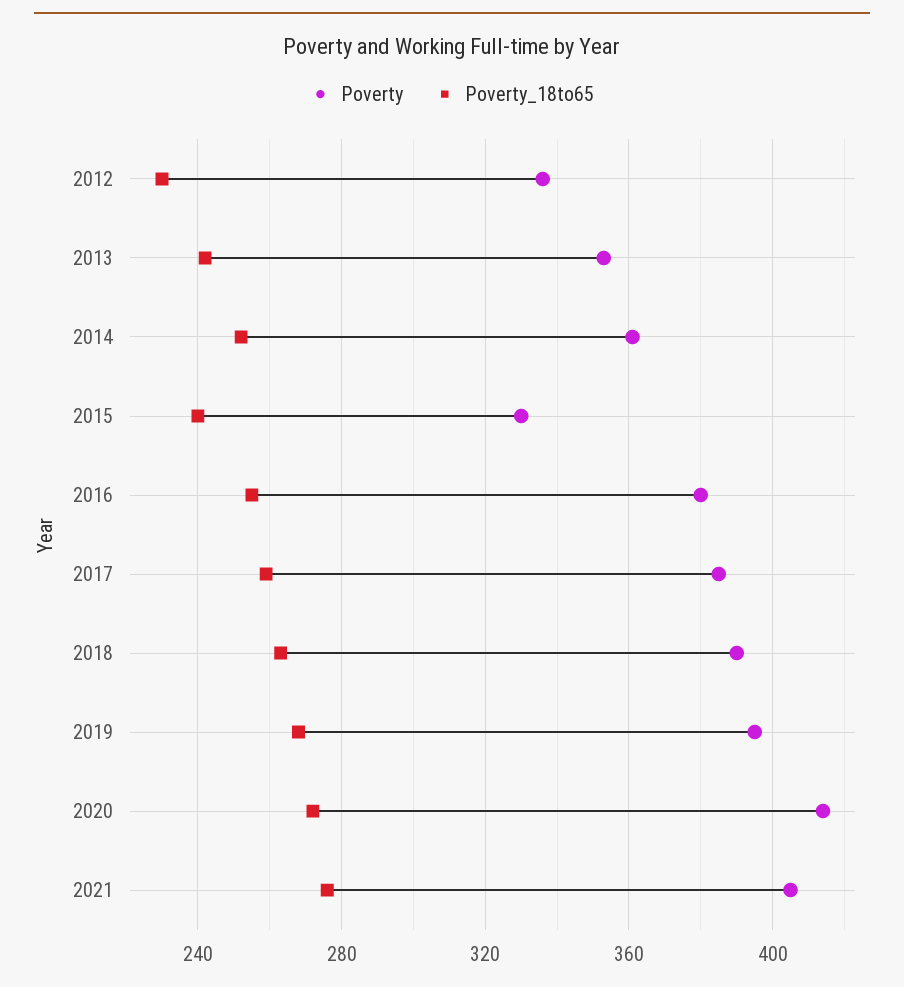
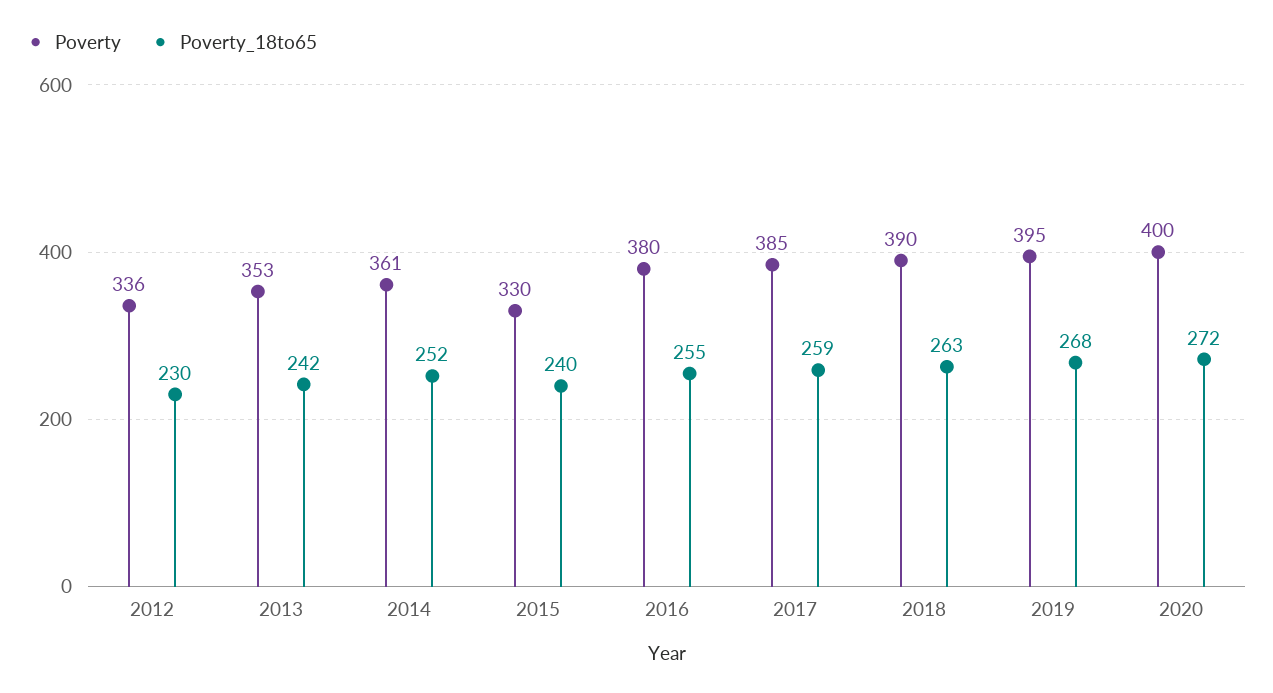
  {
    "Poverty": {
      "2012": 336,
      "2013": 353,
      "2014": 361,
      "2015": 330,
      "2016": 380,
      "2017": 385,
      "2018": 390,
      "2019": 395,
-     "2020": 415,
+     "2020": 400
-     "2021": 405
    },
    "Poverty_18to65": {
      "2012": 230,
      "2013": 242,
      "2014": 252,
      "2015": 240,
      "2016": 255,
      "2017": 259,
      "2018": 263,
      "2019": 268,
-     "2020": 272,
+     "2020": 272
-     "2021": 275
    }
  }

